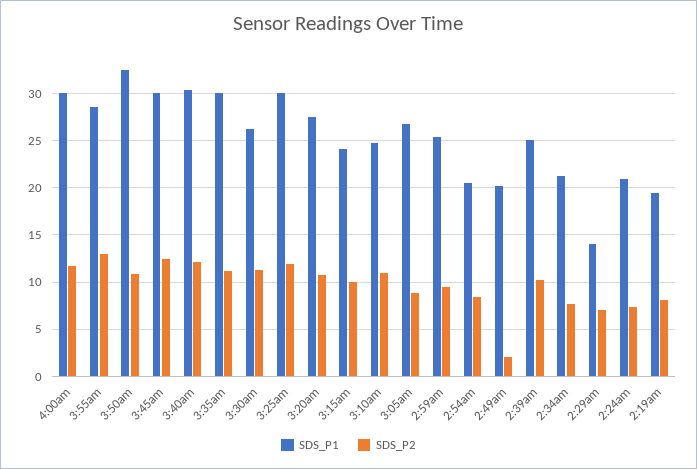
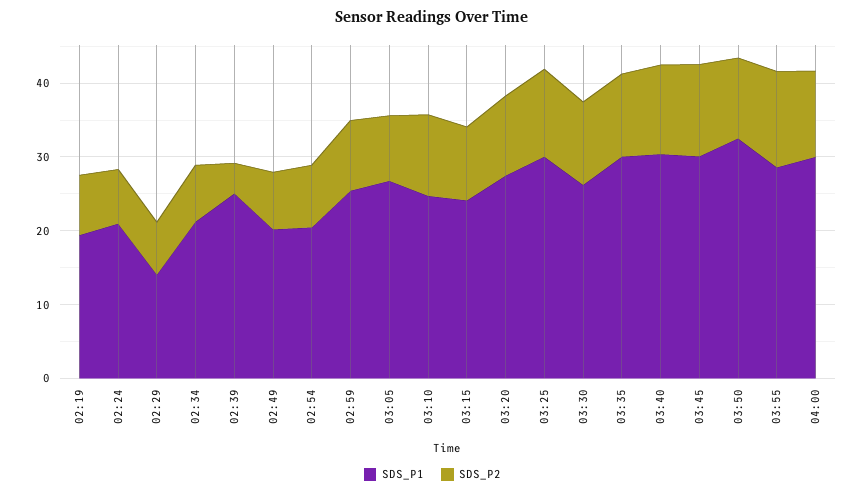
  {
    "SDS_P1": {
      "4:00am": 30,
      "3:55am": 29,
      "3:50am": 33,
      "3:45am": 30,
      "3:40am": 30,
      "3:35am": 30,
      "3:30am": 26,
      "3:25am": 30,
      "3:20am": 27,
      "3:15am": 24,
      "3:10am": 25,
      "3:05am": 27,
      "2:59am": 25,
      "2:54am": 20,
      "2:49am": 20,
      "2:39am": 25,
      "2:34am": 21,
      "2:29am": 14,
      "2:24am": 21,
      "2:19am": 19
    },
    "SDS_P2": {
      "4:00am": 12,
      "3:55am": 13,
      "3:50am": 11,
      "3:45am": 12,
      "3:40am": 12,
      "3:35am": 11,
      "3:30am": 11,
      "3:25am": 12,
      "3:20am": 11,
      "3:15am": 10,
      "3:10am": 11,
      "3:05am": 9,
      "2:59am": 10,
      "2:54am": 8,
-     "2:49am": 2,
+     "2:49am": 8,
-     "2:39am": 10,
+     "2:39am": 4,
      "2:34am": 8,
      "2:29am": 7,
      "2:24am": 7,
      "2:19am": 8
    }
  }

